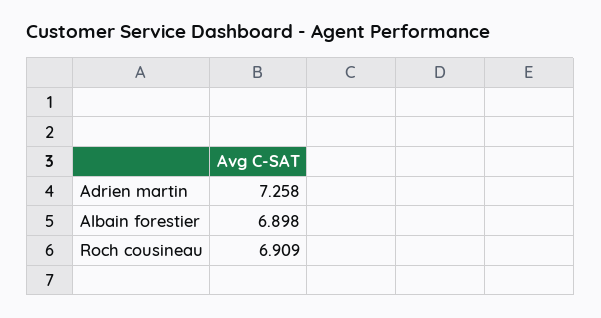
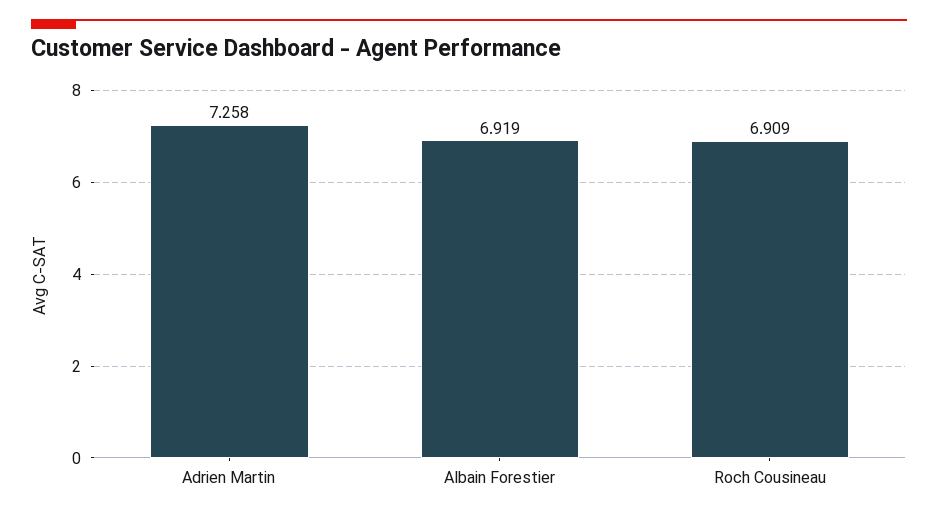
  {
    "Adrien martin": 7.258,
-   "Albain forestier": 6.898,
+   "Albain forestier": 6.919,
    "Roch cousineau": 6.909
  }

